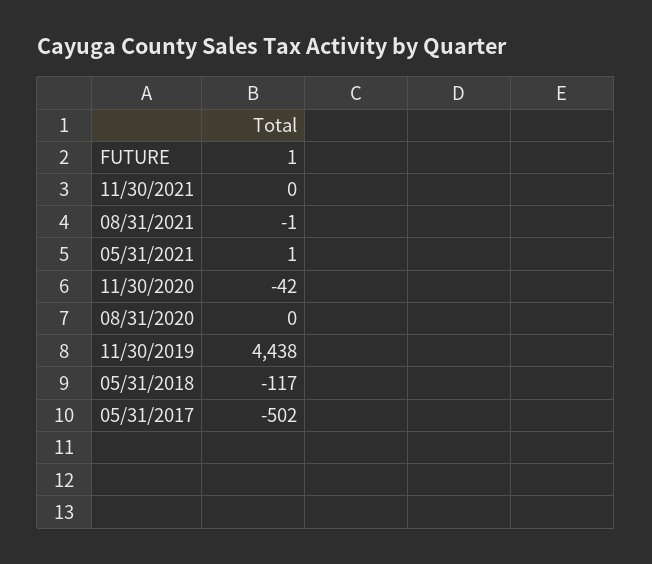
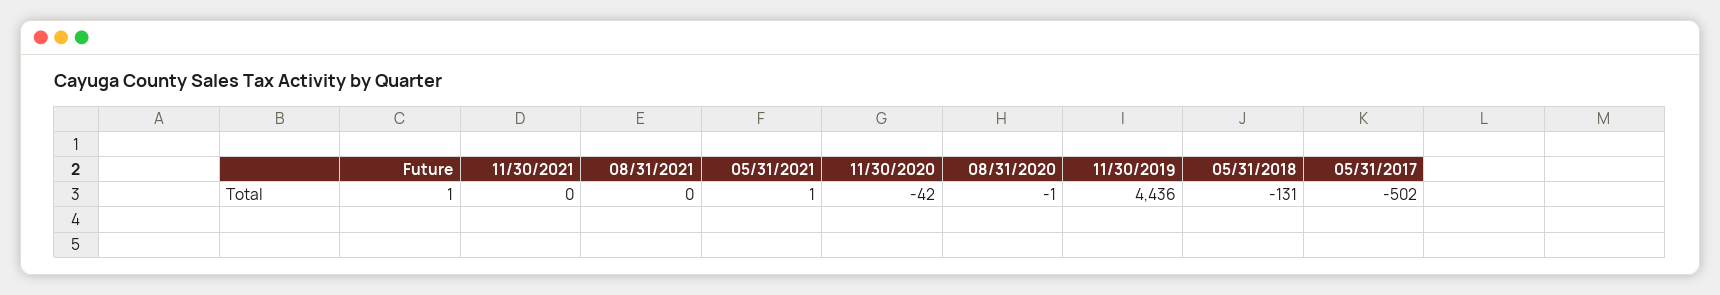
  {
    "FUTURE": 1,
    "11/30/2021": 0,
-   "08/31/2021": -1,
+   "08/31/2021": 0,
    "05/31/2021": 1,
    "11/30/2020": -42,
-   "08/31/2020": 0,
+   "08/31/2020": -1,
-   "11/30/2019": 4438,
+   "11/30/2019": 4436,
-   "05/31/2018": -117,
+   "05/31/2018": -131,
    "05/31/2017": -502
  }

